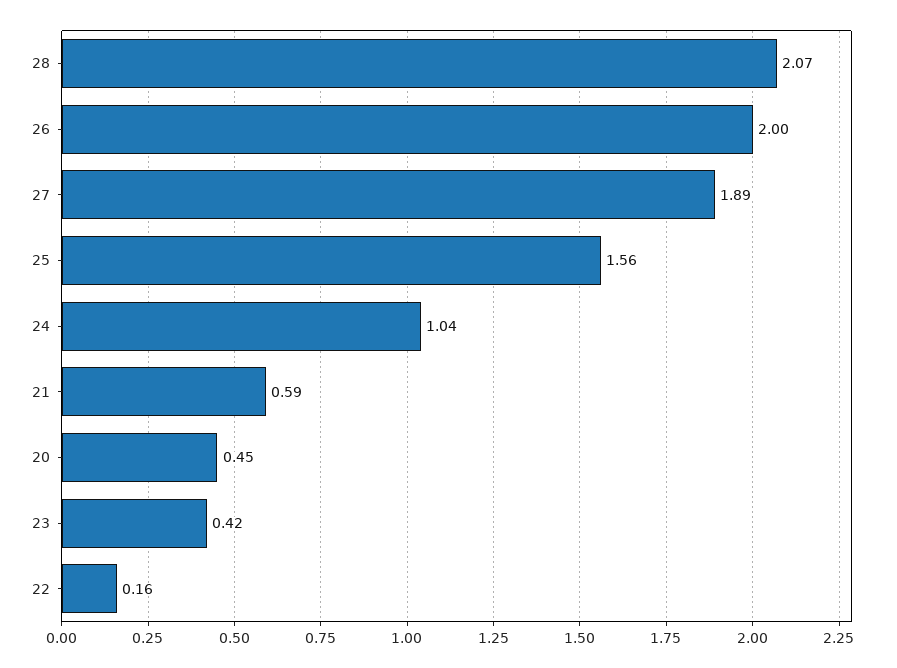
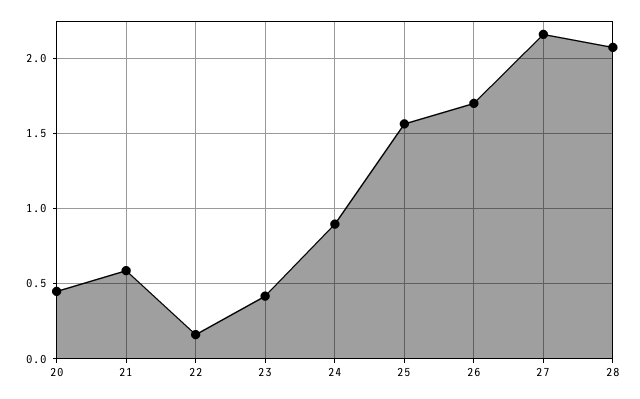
  {
    "28": 2.07,
-   "26": 2,
+   "26": 1.7,
-   "27": 1.89,
+   "27": 2.15,
    "25": 1.56,
-   "24": 1.04,
+   "24": 0.9,
    "21": 0.59,
    "20": 0.45,
    "23": 0.42,
    "22": 0.16
  }

